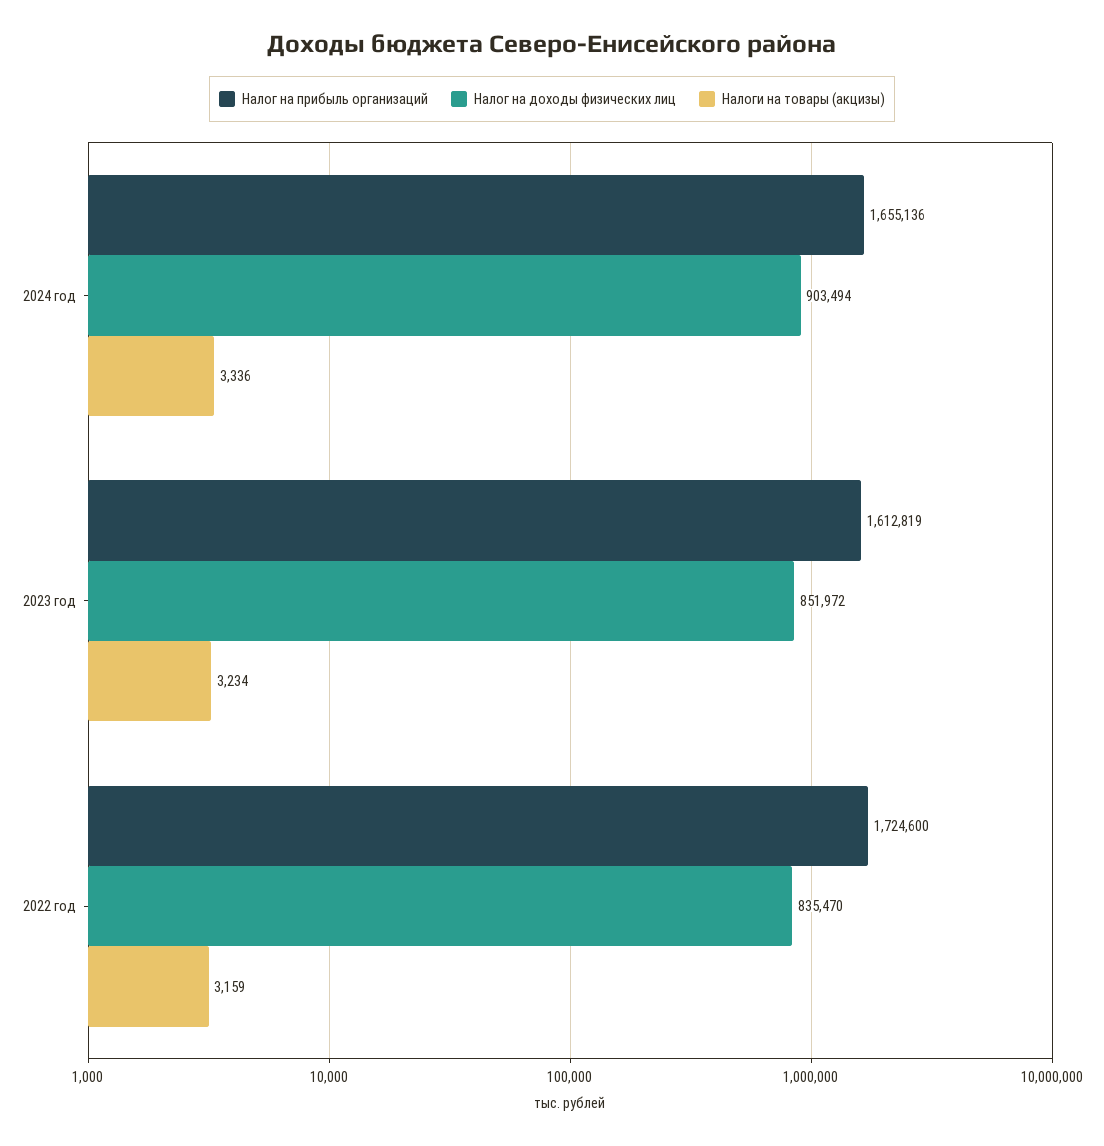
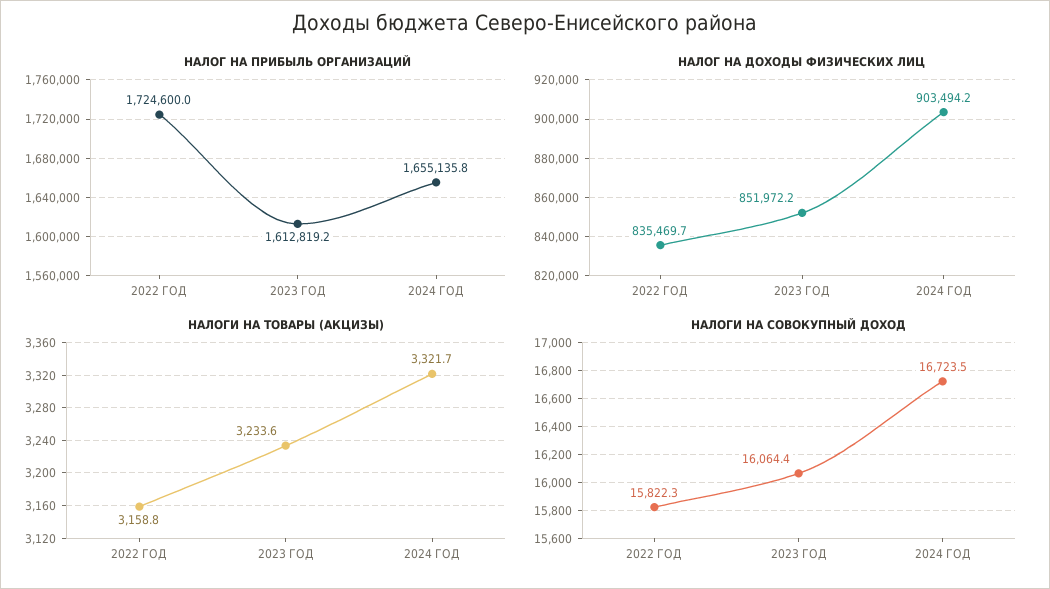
  {
    "Налог на прибыль организаций": {
      "2024 год": 1655135.8,
      "2023 год": 1612819.2,
      "2022 год": 1724600
    },
    "Налог на доходы физических лиц": {
      "2024 год": 903494.2,
      "2023 год": 851972.2,
      "2022 год": 835469.7
    },
    "Налоги на товары (акцизы)": {
-     "2024 год": 3336,
+     "2024 год": 3321.7,
      "2023 год": 3233.6,
      "2022 год": 3158.8
-   }
+   },
+   "НАЛОГИ НА СОВОКУПНЫЙ ДОХОД": {
+     "2022 год": 15822.3,
+     "2023 год": 16064.4,
+     "2024 год": 16723.5
+   }
  }

